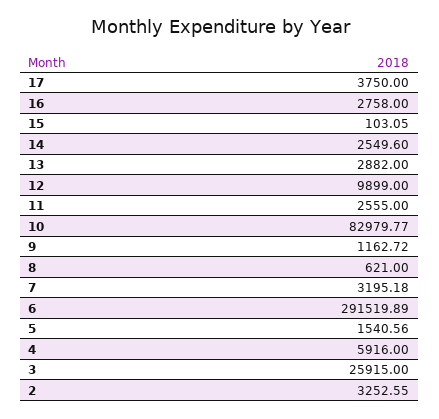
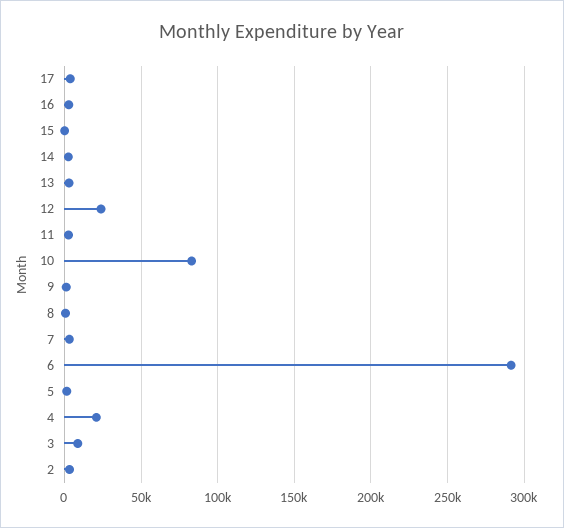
  {
    "17": 3750,
    "16": 2758,
    "15": 103.05,
    "14": 2549.6,
    "13": 2882,
-   "12": 9899,
+   "12": 25000,
    "11": 2555,
    "10": 82979.77,
    "9": 1162.72,
    "8": 621,
    "7": 3195.18,
    "6": 291519.89,
    "5": 1540.56,
-   "4": 5916,
+   "4": 20000,
-   "3": 25915,
+   "3": 10000,
    "2": 3252.55
  }

